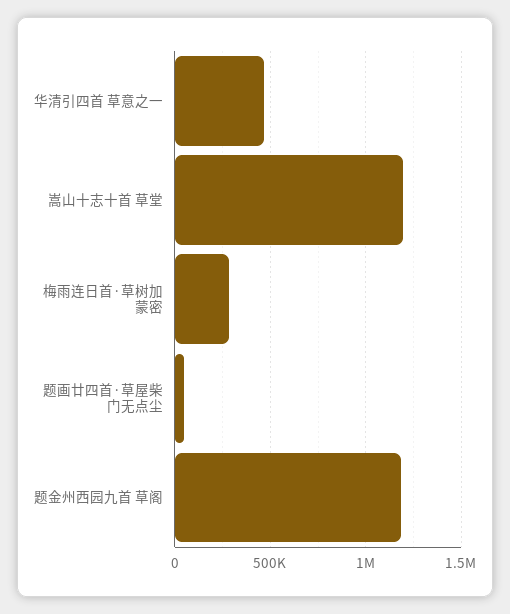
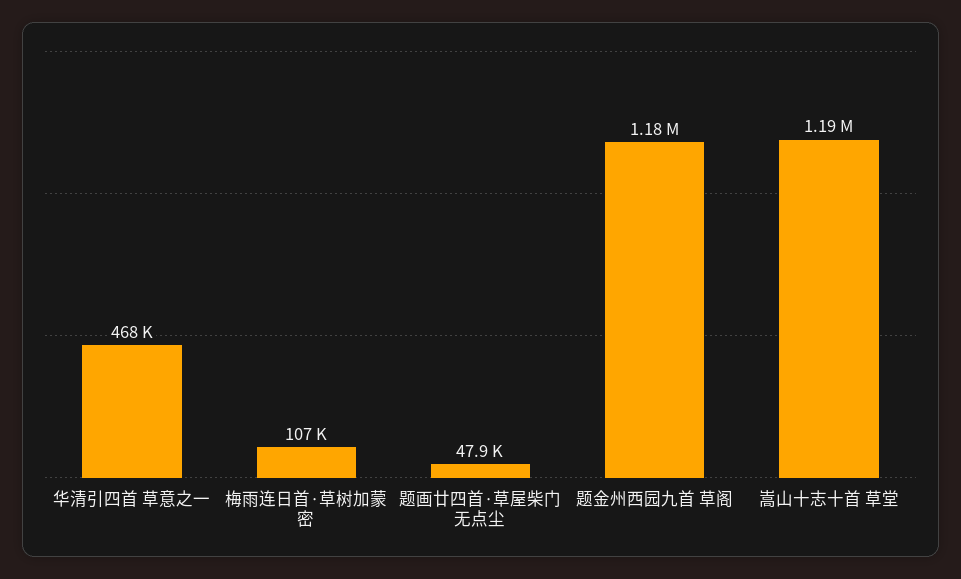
  {
    "华清引四首 草意之一": 468000,
    "嵩山十志十首 草堂": 1190000,
-   "梅雨连日首·草树加蒙密": 300000,
+   "梅雨连日首·草树加蒙密": 107000,
    "题画廿四首·草屋柴门无点尘": 47900,
    "题金州西园九首 草阁": 1180000
  }

